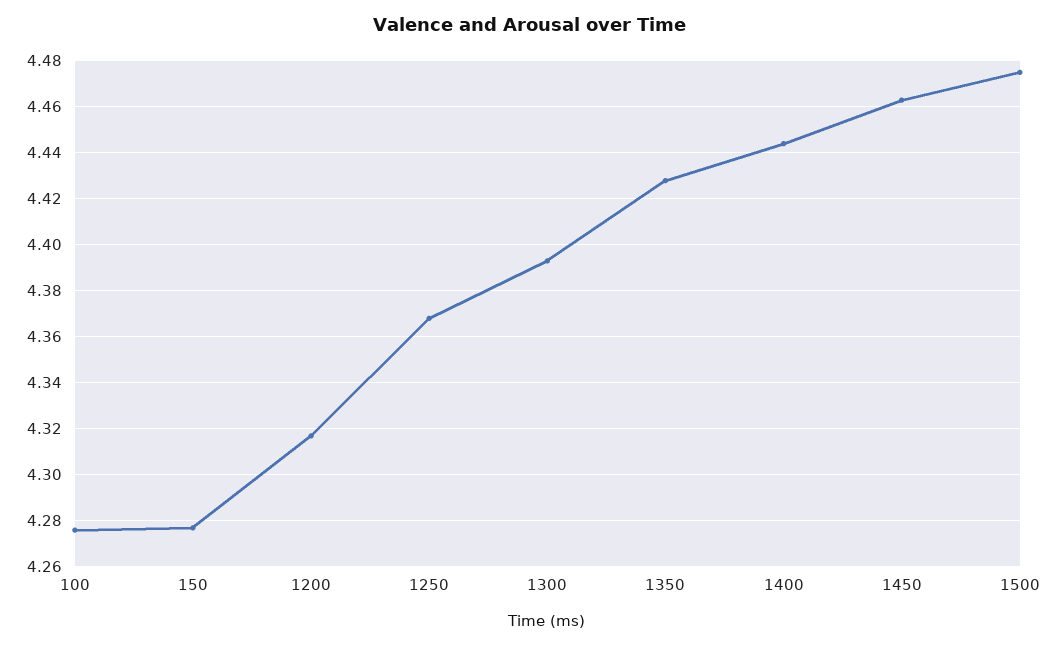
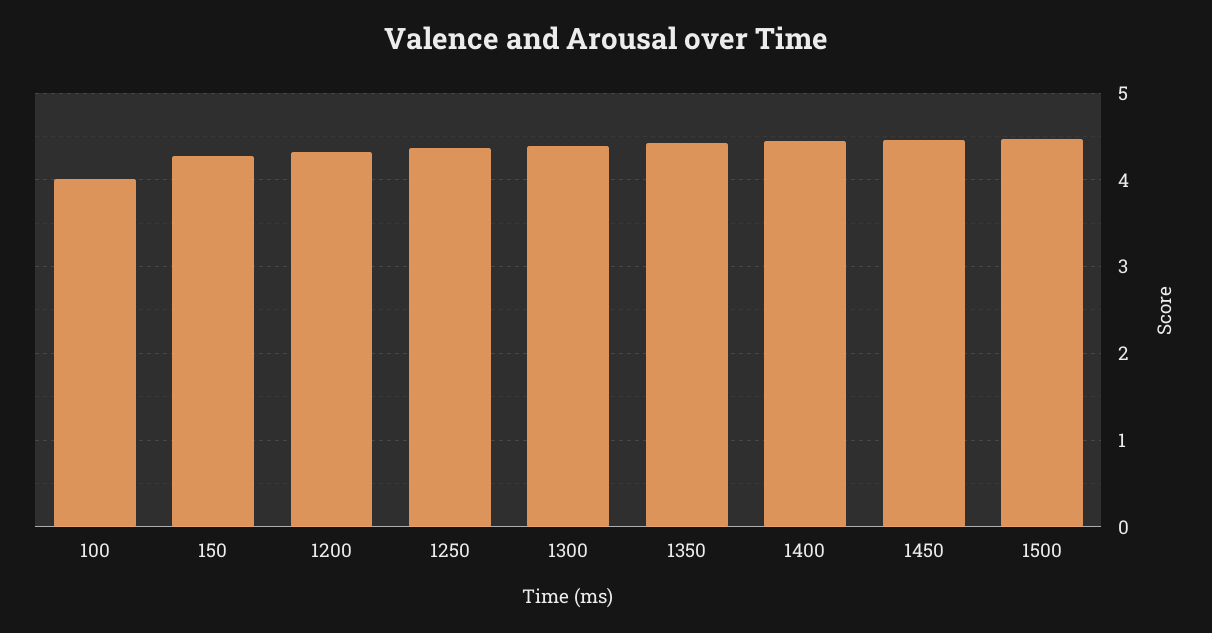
  {
-   "100": 4.275,
+   "100": 4,
    "150": 4.275,
    "1200": 4.315,
    "1250": 4.37,
    "1300": 4.395,
    "1350": 4.43,
    "1400": 4.445,
    "1450": 4.465,
    "1500": 4.475
  }

